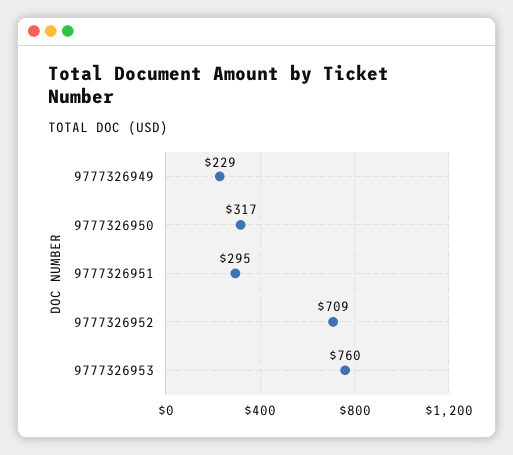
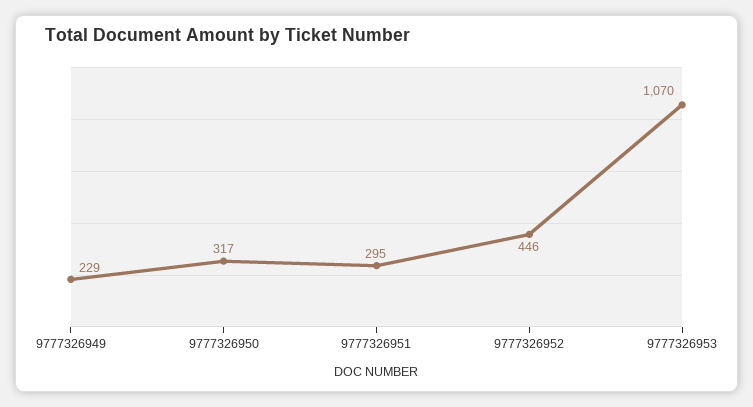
  {
    "9777326949": 229,
    "9777326950": 317,
    "9777326951": 295,
-   "9777326952": 709,
+   "9777326952": 446,
-   "9777326953": 760
+   "9777326953": 1070
  }

